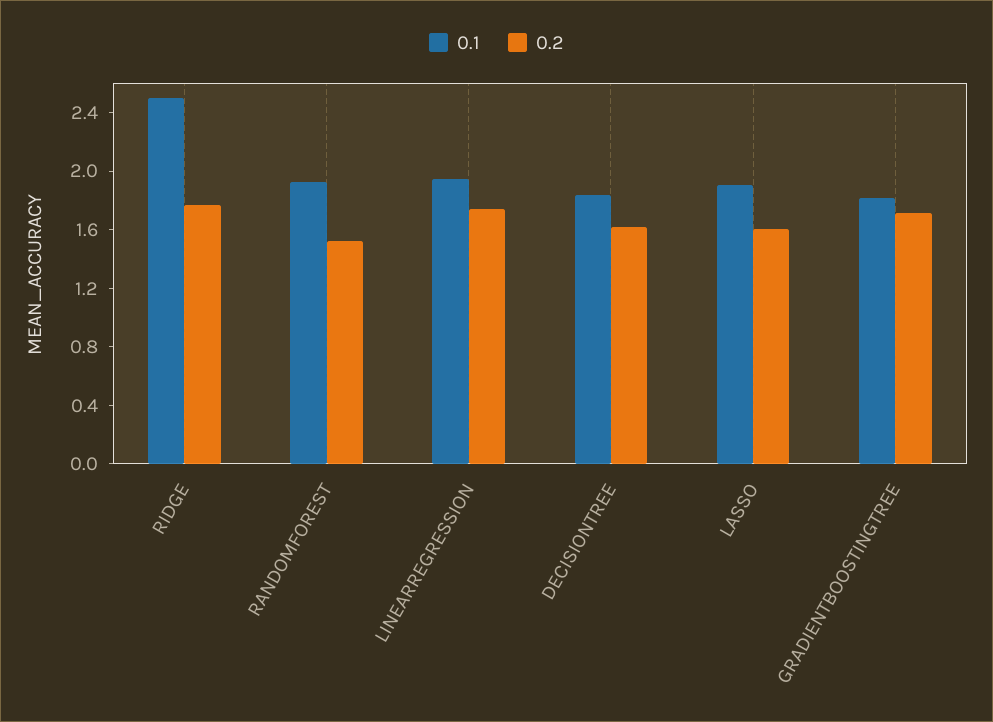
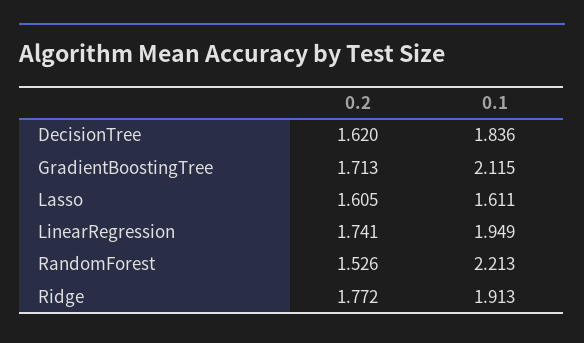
  {
    "0.1": {
-     "RIDGE": 2.5,
+     "RIDGE": 1.913,
-     "RANDOMFOREST": 1.9,
+     "RANDOMFOREST": 2.213,
      "LINEARREGRESSION": 1.949,
      "DECISIONTREE": 1.836,
-     "LASSO": 1.9,
+     "LASSO": 1.611,
-     "GRADIENTBOOSTINGTREE": 1.8
+     "GRADIENTBOOSTINGTREE": 2.115
    },
    "0.2": {
      "RIDGE": 1.772,
      "RANDOMFOREST": 1.526,
      "LINEARREGRESSION": 1.741,
      "DECISIONTREE": 1.62,
      "LASSO": 1.605,
      "GRADIENTBOOSTINGTREE": 1.713
    }
  }

